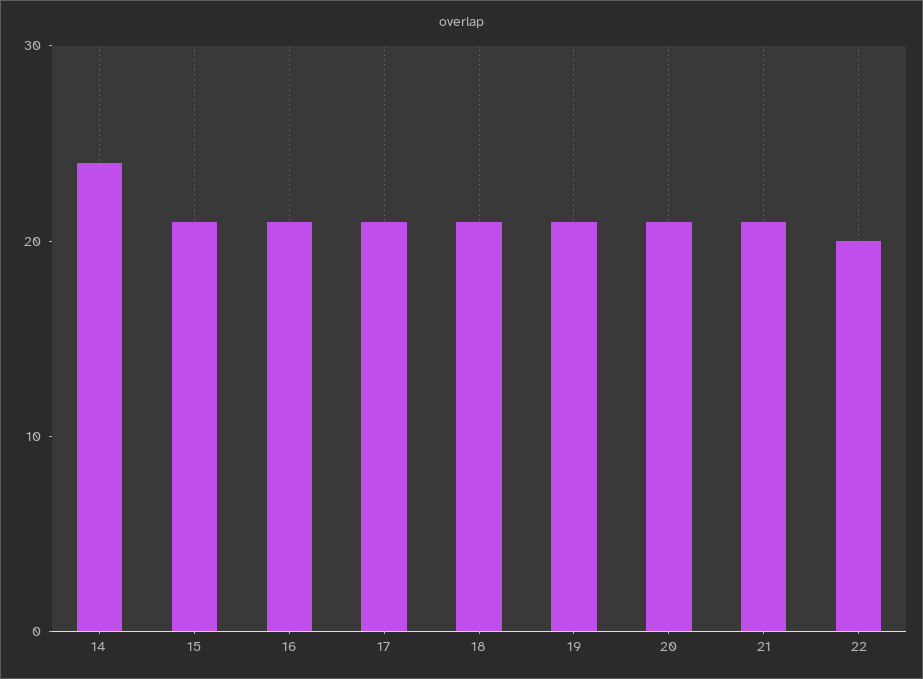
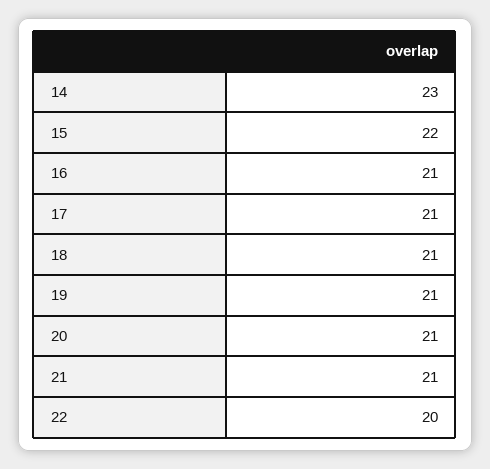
  {
-   "14": 24,
+   "14": 23,
-   "15": 21,
+   "15": 22,
    "16": 21,
    "17": 21,
    "18": 21,
    "19": 21,
    "20": 21,
    "21": 21,
    "22": 20
  }

